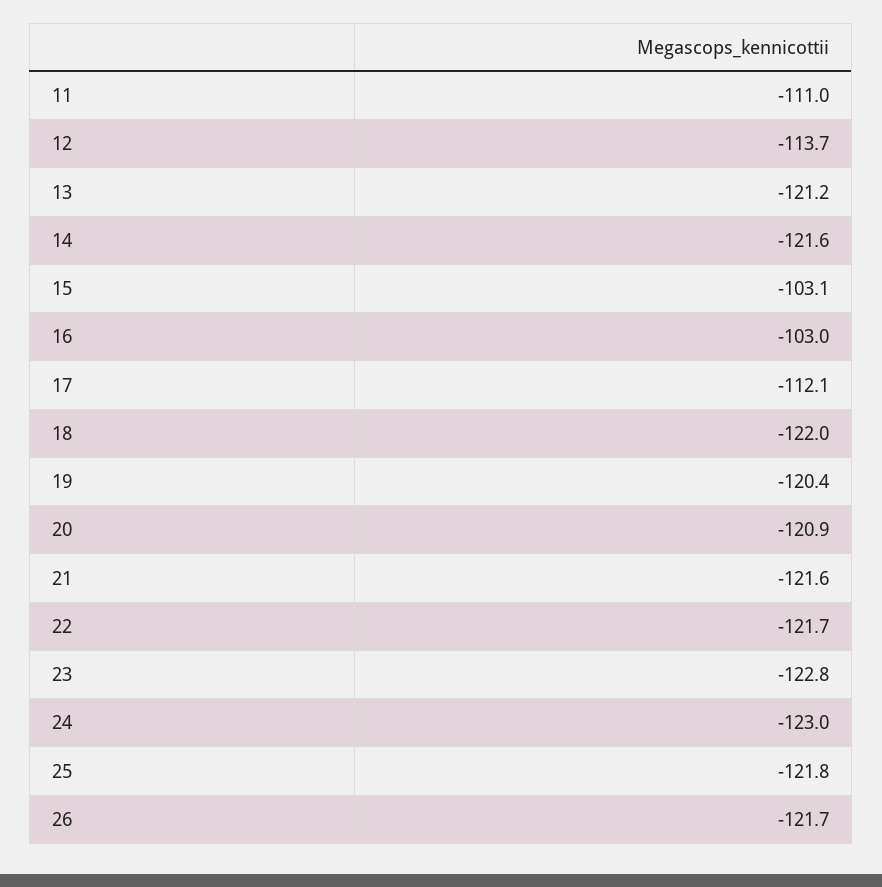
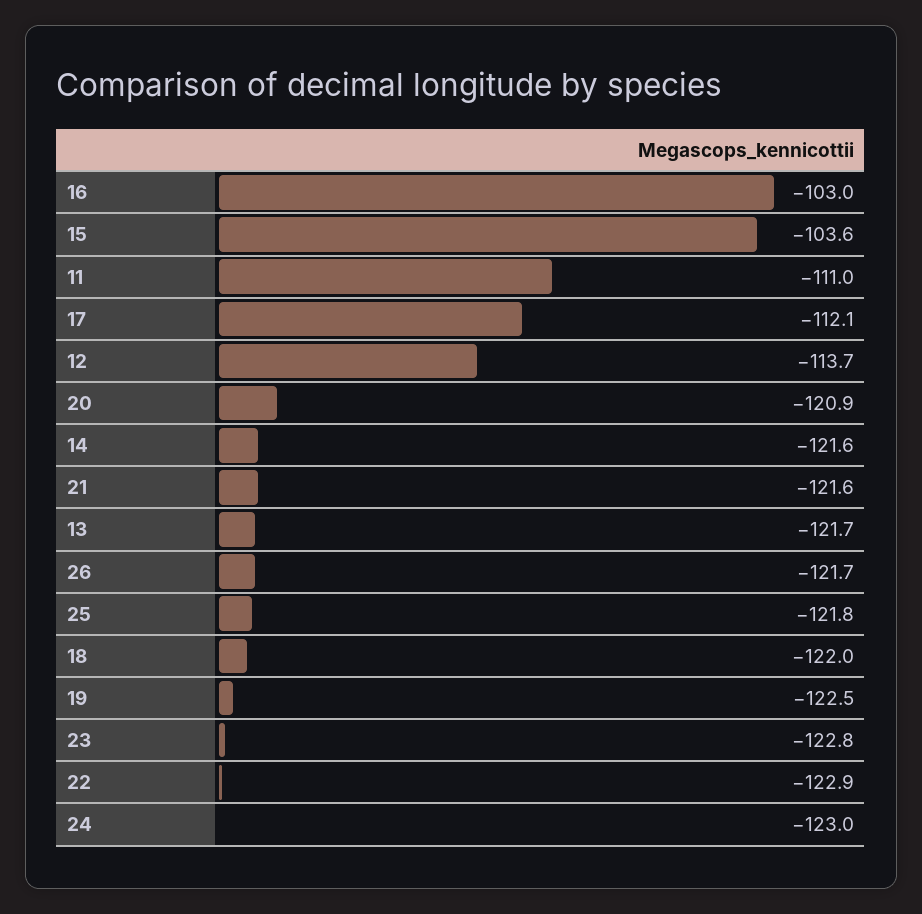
  {
    "11": -111,
    "12": -113.7,
-   "13": -121.2,
+   "13": -121.7,
    "14": -121.6,
-   "15": -103.1,
+   "15": -103.6,
    "16": -103,
    "17": -112.1,
    "18": -122,
-   "19": -120.4,
+   "19": -122.5,
    "20": -120.9,
    "21": -121.6,
-   "22": -121.7,
+   "22": -122.9,
    "23": -122.8,
    "24": -123,
    "25": -121.8,
    "26": -121.7
  }

